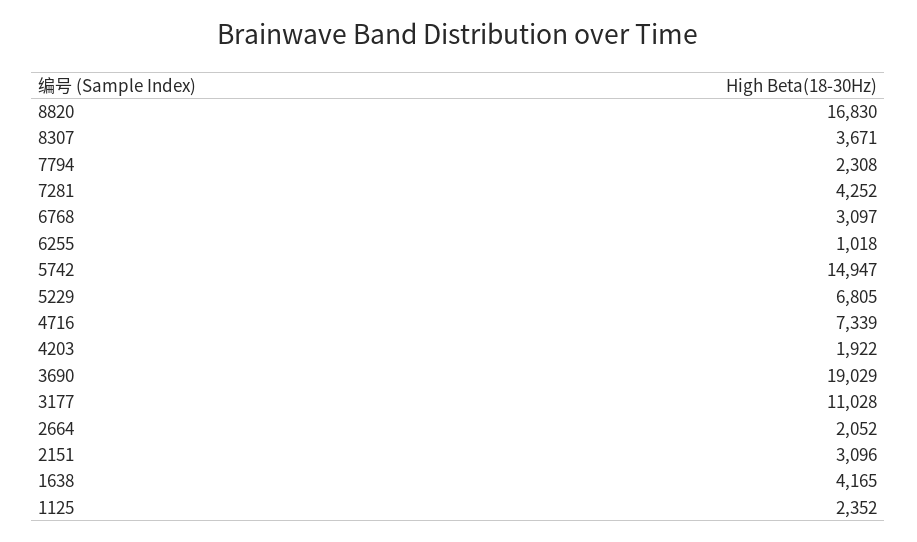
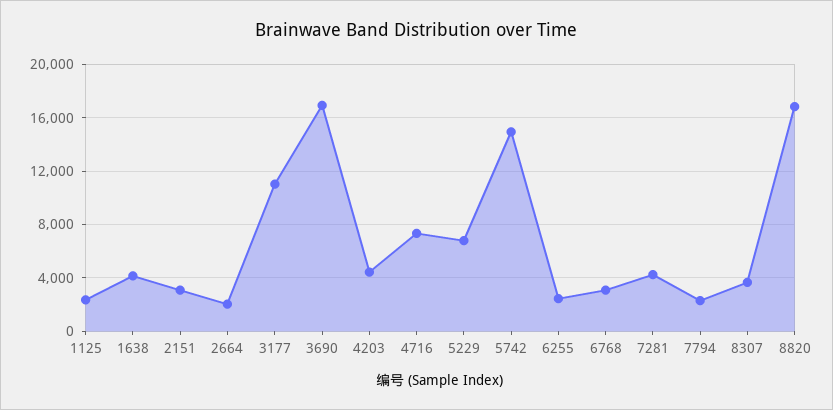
  {
    "8820": 16830,
    "8307": 3671,
    "7794": 2308,
    "7281": 4252,
    "6768": 3097,
-   "6255": 1018,
+   "6255": 2500,
    "5742": 14947,
    "5229": 6805,
    "4716": 7339,
-   "4203": 1922,
+   "4203": 4500,
-   "3690": 19029,
+   "3690": 17000,
    "3177": 11028,
    "2664": 2052,
    "2151": 3096,
    "1638": 4165,
    "1125": 2352
  }

